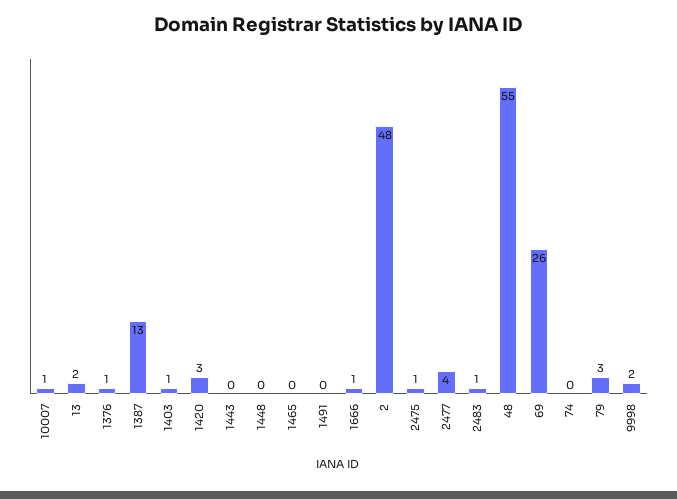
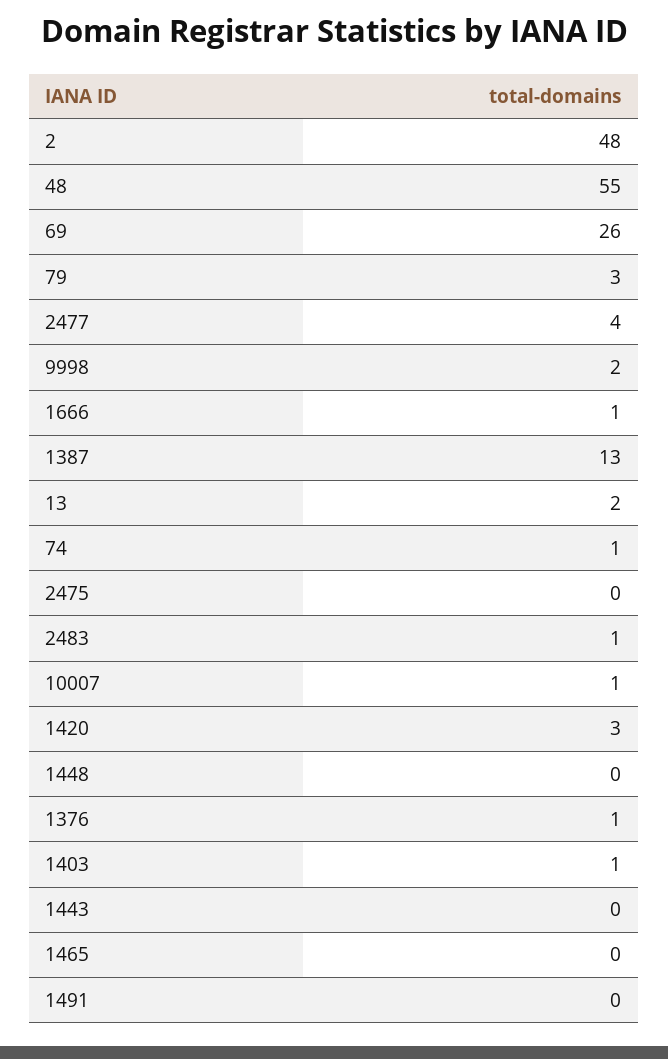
  {
    "10007": 1,
    "13": 2,
    "1376": 1,
    "1387": 13,
    "1403": 1,
    "1420": 3,
    "1443": 0,
    "1448": 0,
    "1465": 0,
    "1491": 0,
    "1666": 1,
    "2": 48,
-   "2475": 1,
+   "2475": 0,
    "2477": 4,
    "2483": 1,
    "48": 55,
    "69": 26,
-   "74": 0,
+   "74": 1,
    "79": 3,
    "9998": 2
  }

